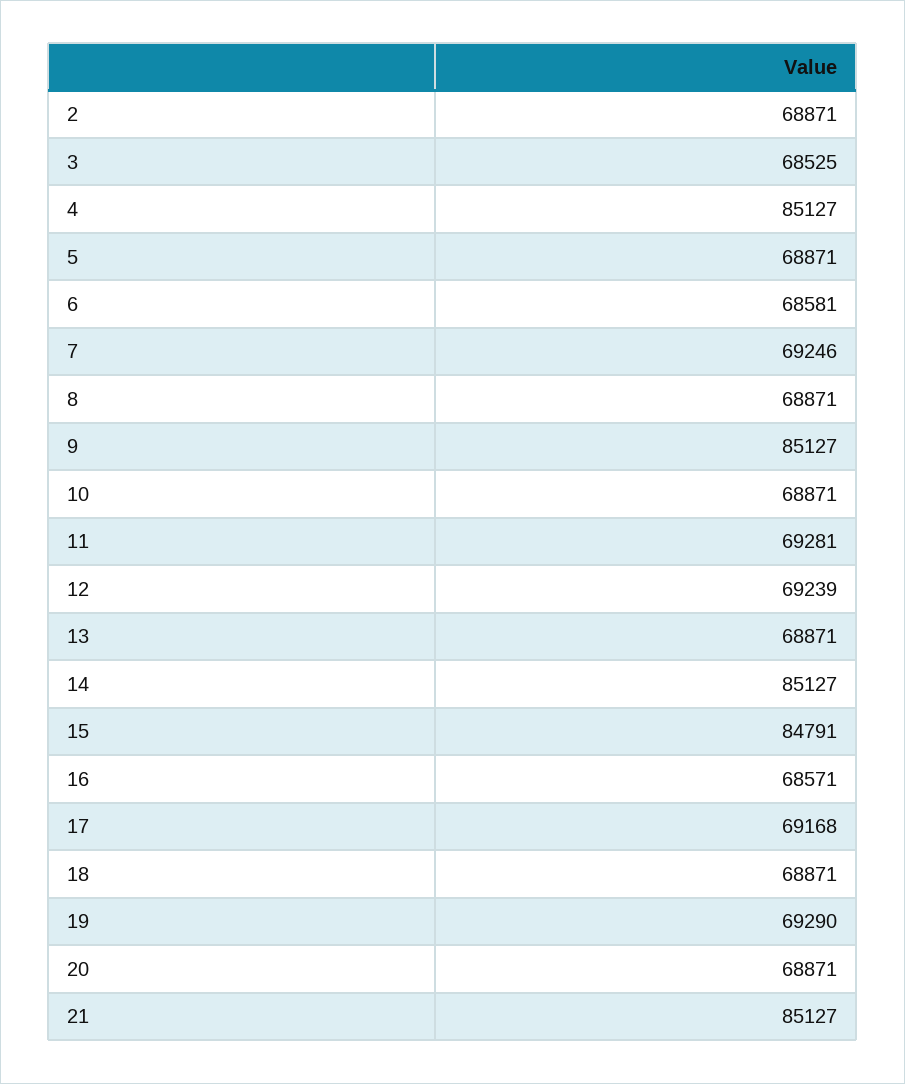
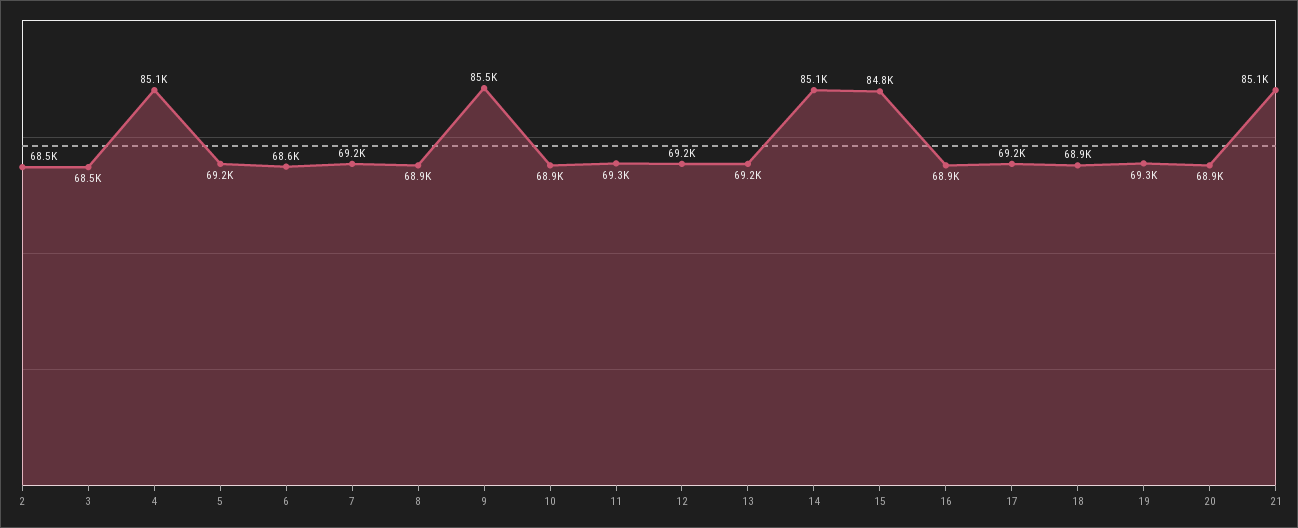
  {
-   "2": 68871,
+   "2": 68500,
    "3": 68525,
    "4": 85127,
-   "5": 68871,
+   "5": 69200,
    "6": 68581,
    "7": 69246,
    "8": 68871,
-   "9": 85127,
+   "9": 85500,
    "10": 68871,
    "11": 69281,
    "12": 69239,
-   "13": 68871,
+   "13": 69200,
    "14": 85127,
    "15": 84791,
-   "16": 68571,
+   "16": 68900,
    "17": 69168,
    "18": 68871,
    "19": 69290,
    "20": 68871,
    "21": 85127
  }

